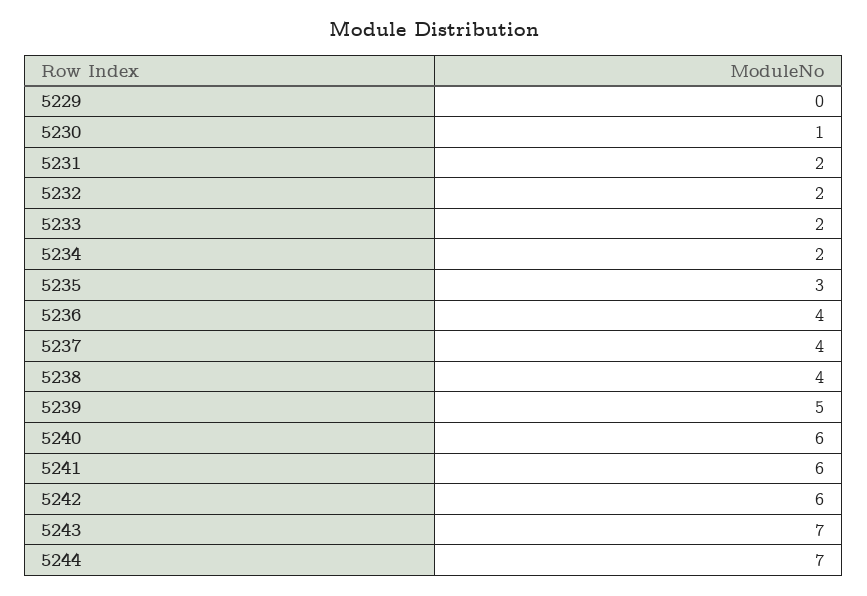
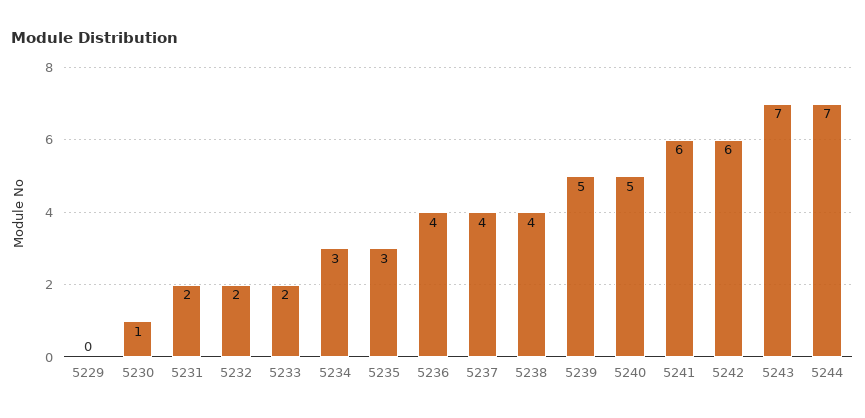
  {
    "5229": 0,
    "5230": 1,
    "5231": 2,
    "5232": 2,
    "5233": 2,
-   "5234": 2,
+   "5234": 3,
    "5235": 3,
    "5236": 4,
    "5237": 4,
    "5238": 4,
    "5239": 5,
-   "5240": 6,
+   "5240": 5,
    "5241": 6,
    "5242": 6,
    "5243": 7,
    "5244": 7
  }

